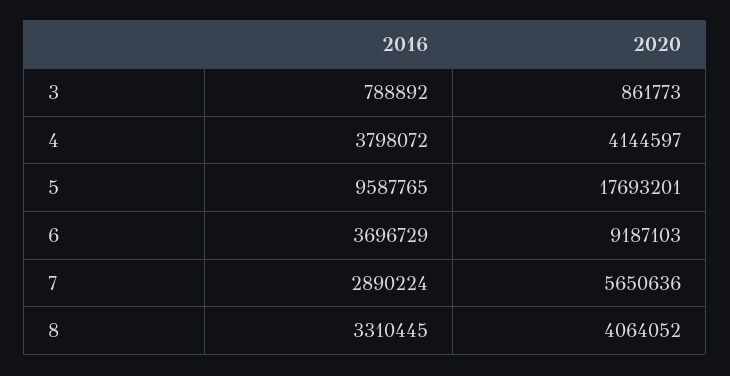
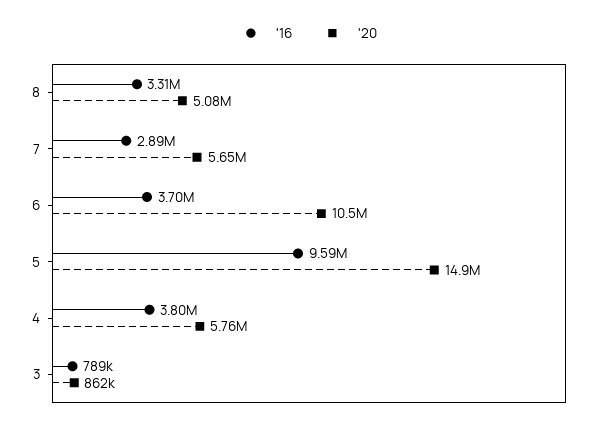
  {
    "2016": {
      "3": 788892,
      "4": 3798072,
      "5": 9587765,
      "6": 3696729,
      "7": 2890224,
      "8": 3310445
    },
    "2020": {
      "3": 861773,
-     "4": 4144597,
+     "4": 5760000,
-     "5": 17693201,
+     "5": 14900000,
-     "6": 9187103,
+     "6": 10500000,
      "7": 5650636,
-     "8": 4064052
+     "8": 5080000
    }
  }

